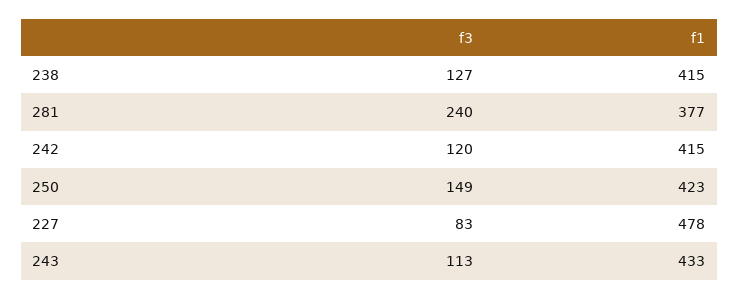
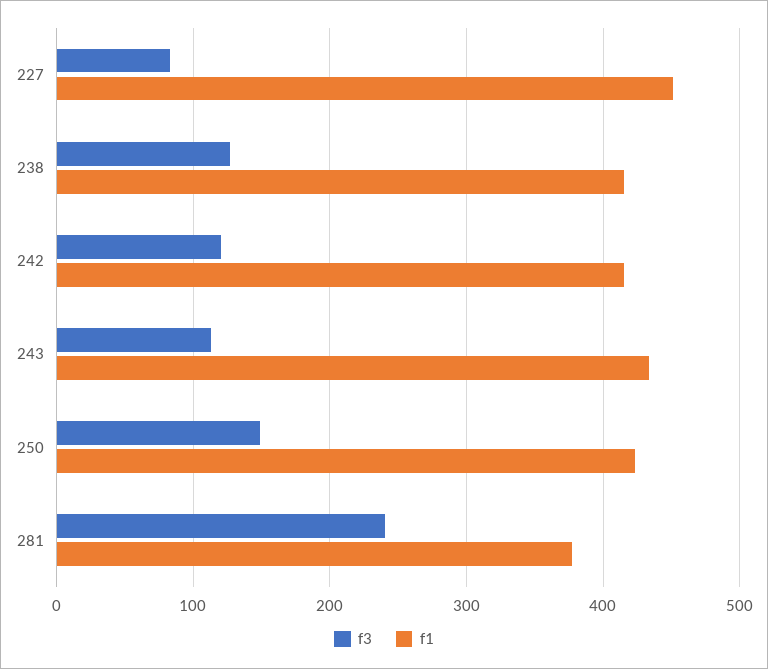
  {
    "f3": {
      "238": 127,
      "281": 240,
      "242": 120,
      "250": 149,
      "227": 83,
      "243": 113
    },
    "f1": {
      "238": 415,
      "281": 377,
      "242": 415,
      "250": 423,
-     "227": 478,
+     "227": 450,
      "243": 433
    }
  }

